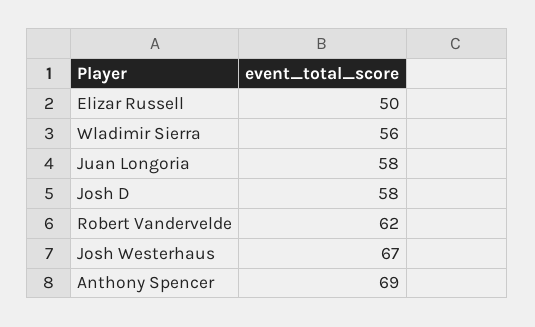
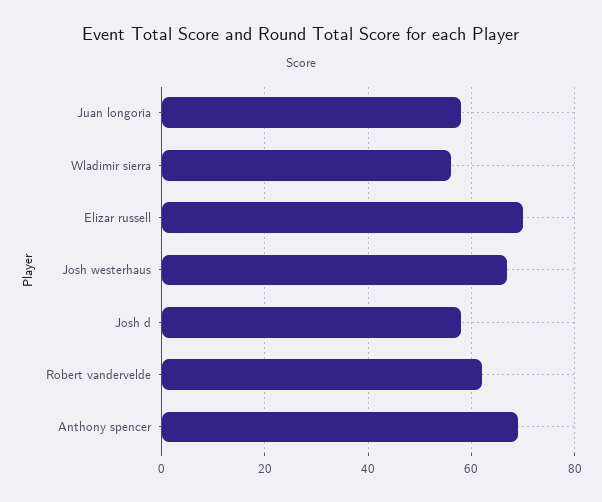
  {
-   "Elizar Russell": 50,
+   "Elizar Russell": 70,
    "Wladimir Sierra": 56,
    "Juan Longoria": 58,
    "Josh D": 58,
    "Robert Vandervelde": 62,
    "Josh Westerhaus": 67,
    "Anthony Spencer": 69
  }

